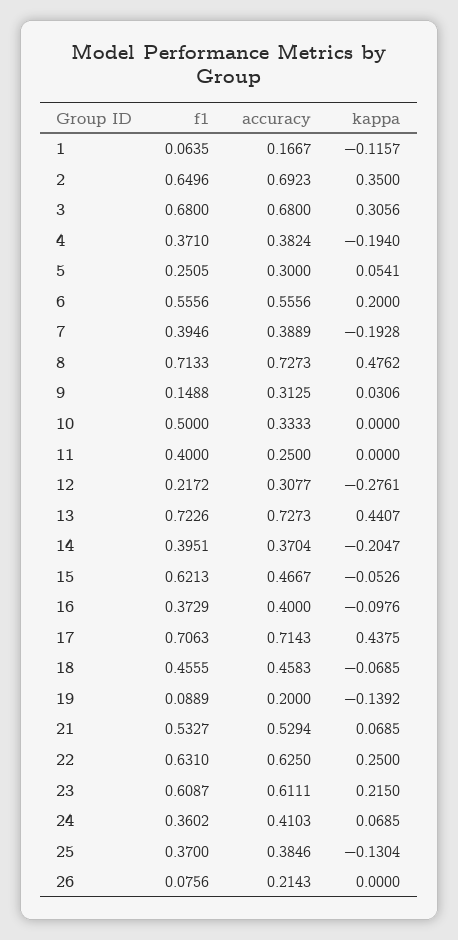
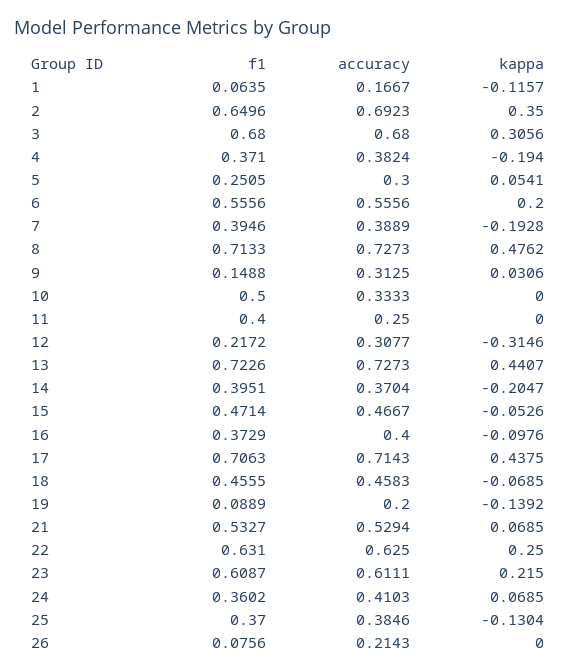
  {
    "f1": {
      "1": 0.0635,
      "2": 0.6496,
      "3": 0.68,
      "4": 0.371,
      "5": 0.2505,
      "6": 0.5556,
      "7": 0.3946,
      "8": 0.7133,
      "9": 0.1488,
      "10": 0.5,
      "11": 0.4,
      "12": 0.2172,
      "13": 0.7226,
      "14": 0.3951,
-     "15": 0.6213,
+     "15": 0.4714,
      "16": 0.3729,
      "17": 0.7063,
      "18": 0.4555,
      "19": 0.0889,
      "21": 0.5327,
      "22": 0.631,
      "23": 0.6087,
      "24": 0.3602,
      "25": 0.37,
      "26": 0.0756
    },
    "accuracy": {
      "1": 0.1667,
      "2": 0.6923,
      "3": 0.68,
      "4": 0.3824,
      "5": 0.3,
      "6": 0.5556,
      "7": 0.3889,
      "8": 0.7273,
      "9": 0.3125,
      "10": 0.3333,
      "11": 0.25,
      "12": 0.3077,
      "13": 0.7273,
      "14": 0.3704,
      "15": 0.4667,
      "16": 0.4,
      "17": 0.7143,
      "18": 0.4583,
      "19": 0.2,
      "21": 0.5294,
      "22": 0.625,
      "23": 0.6111,
      "24": 0.4103,
      "25": 0.3846,
      "26": 0.2143
    },
    "kappa": {
      "1": -0.1157,
      "2": 0.35,
      "3": 0.3056,
      "4": -0.194,
      "5": 0.0541,
      "6": 0.2,
      "7": -0.1928,
      "8": 0.4762,
      "9": 0.0306,
      "10": 0,
      "11": 0,
-     "12": -0.2761,
+     "12": -0.3146,
      "13": 0.4407,
      "14": -0.2047,
      "15": -0.0526,
      "16": -0.0976,
      "17": 0.4375,
      "18": -0.0685,
      "19": -0.1392,
      "21": 0.0685,
      "22": 0.25,
      "23": 0.215,
      "24": 0.0685,
      "25": -0.1304,
      "26": 0
    }
  }

